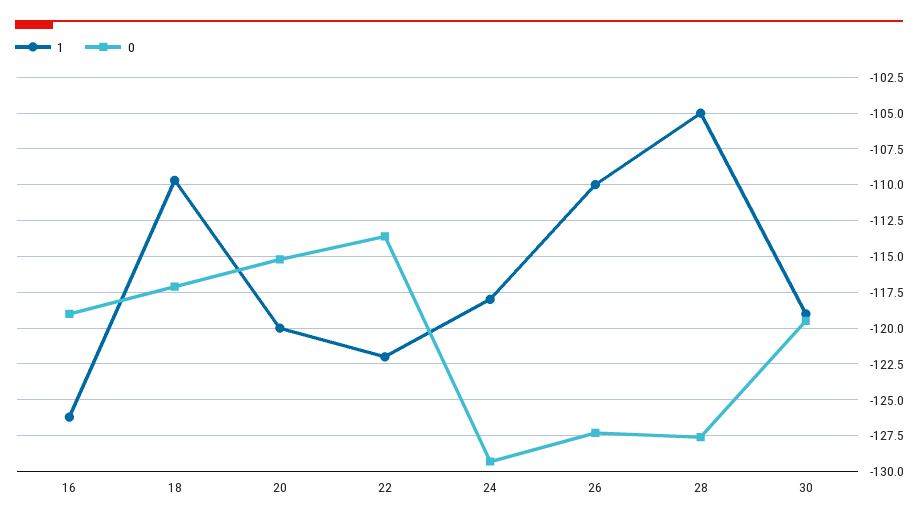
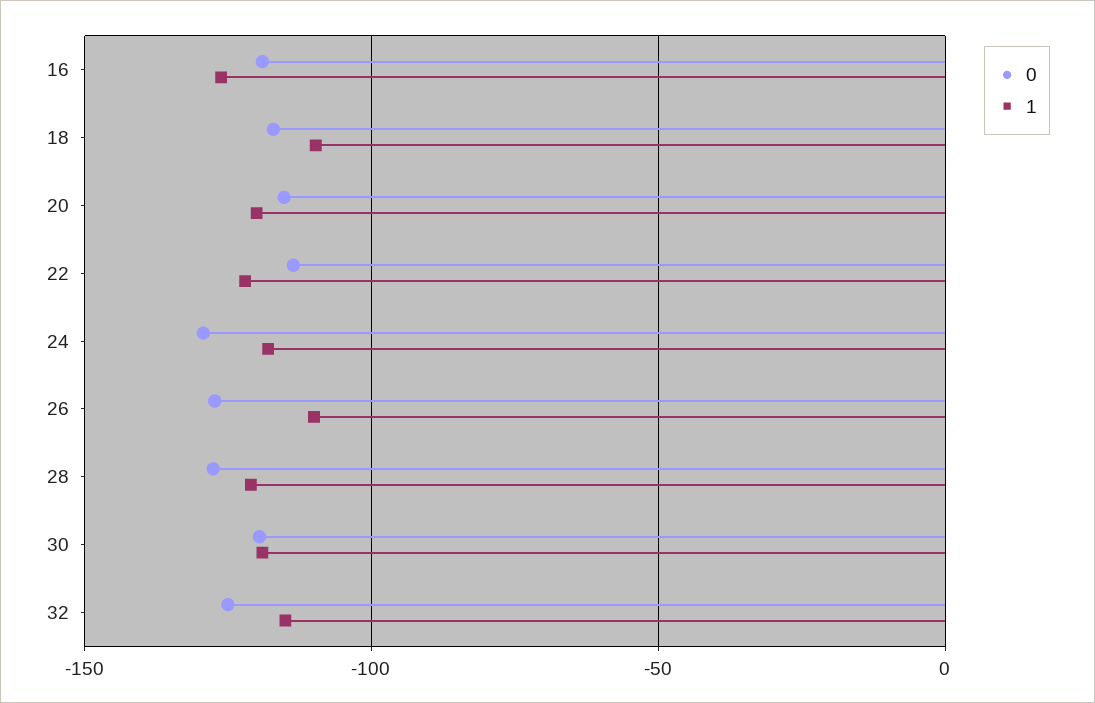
  {
    "1": {
      "16": -126,
      "18": -109.5,
      "20": -120,
      "22": -122,
      "24": -118,
      "26": -110,
-     "28": -105,
+     "28": -120,
-     "30": -119
+     "30": -119,
+     "32": -115
    },
    "0": {
      "16": -119,
      "18": -117,
      "20": -115,
      "22": -113.5,
      "24": -129.5,
      "26": -127.5,
      "28": -127.5,
-     "30": -119.5
+     "30": -119.5,
+     "32": -125
    }
  }

